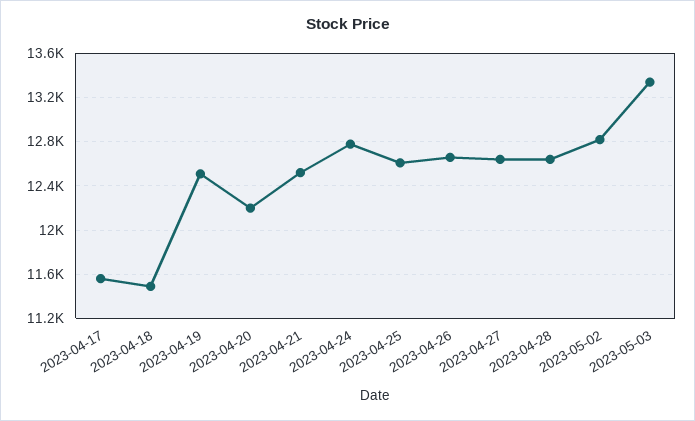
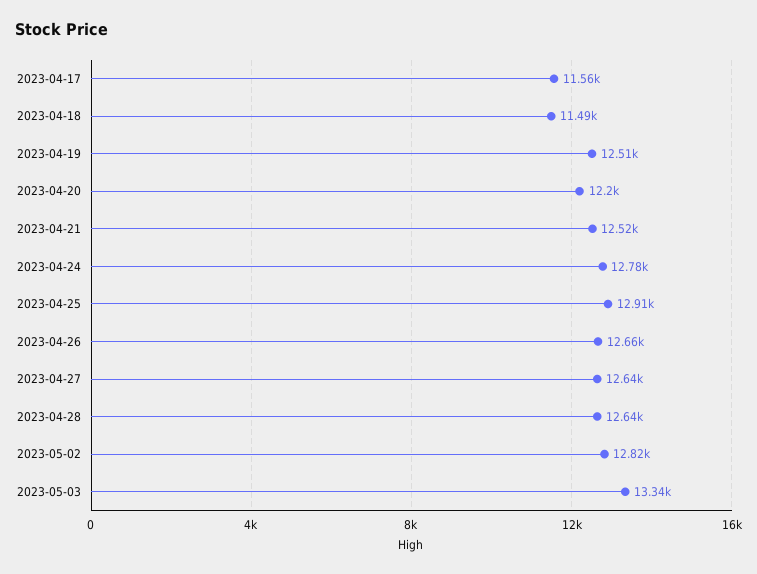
  {
    "2023-04-17": 11560,
    "2023-04-18": 11490,
    "2023-04-19": 12510,
    "2023-04-20": 12200,
    "2023-04-21": 12520,
    "2023-04-24": 12780,
-   "2023-04-25": 12600,
+   "2023-04-25": 12910,
    "2023-04-26": 12660,
    "2023-04-27": 12640,
    "2023-04-28": 12640,
    "2023-05-02": 12820,
    "2023-05-03": 13340
  }

